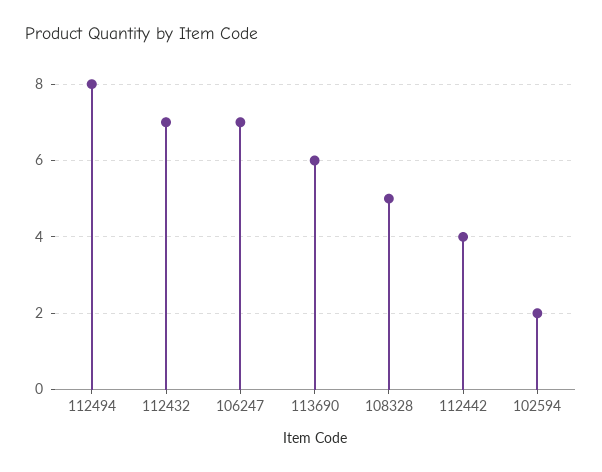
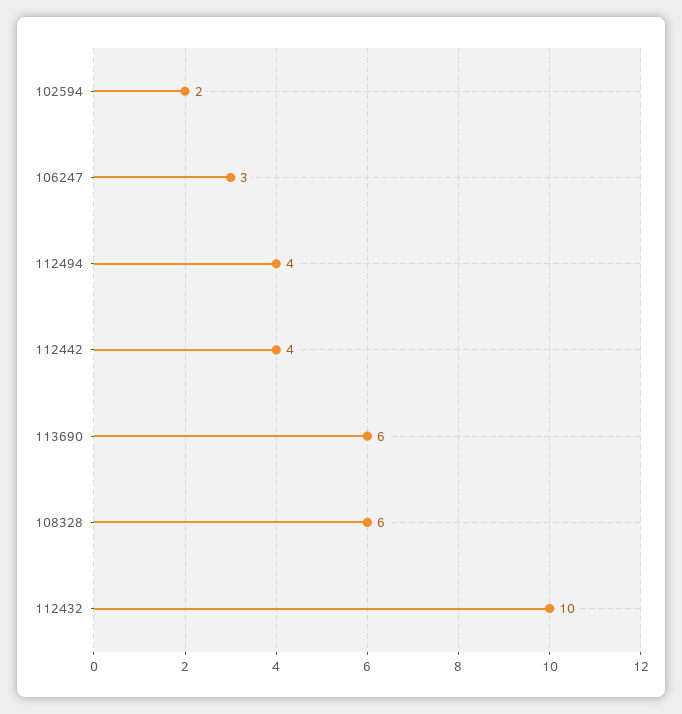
  {
-   "112494": 8,
+   "112494": 4,
-   "112432": 7,
+   "112432": 10,
-   "106247": 7,
+   "106247": 3,
    "113690": 6,
-   "108328": 5,
+   "108328": 6,
    "112442": 4,
    "102594": 2
  }

